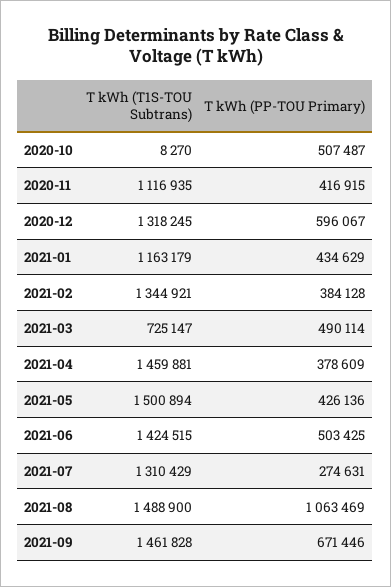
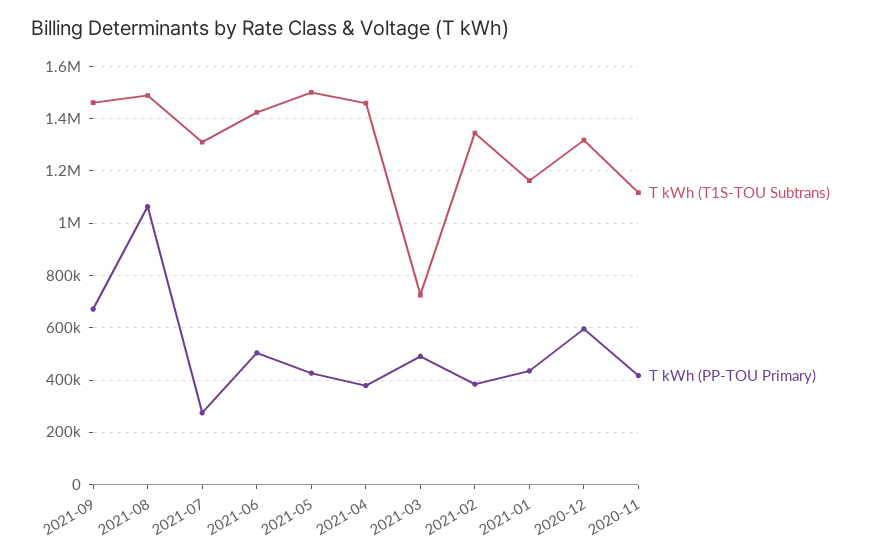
  {
    "T kWh (T1S-TOU Subtrans)": {
-     "2020-10": 8270,
      "2020-11": 1116935,
      "2020-12": 1318245,
      "2021-01": 1163179,
      "2021-02": 1344921,
      "2021-03": 725147,
      "2021-04": 1459881,
      "2021-05": 1500894,
      "2021-06": 1424515,
      "2021-07": 1310429,
      "2021-08": 1488900,
      "2021-09": 1461828
    },
    "T kWh (PP-TOU Primary)": {
-     "2020-10": 507487,
      "2020-11": 416915,
      "2020-12": 596067,
      "2021-01": 434629,
      "2021-02": 384128,
      "2021-03": 490114,
      "2021-04": 378609,
      "2021-05": 426136,
      "2021-06": 503425,
      "2021-07": 274631,
      "2021-08": 1063469,
      "2021-09": 671446
    }
  }

